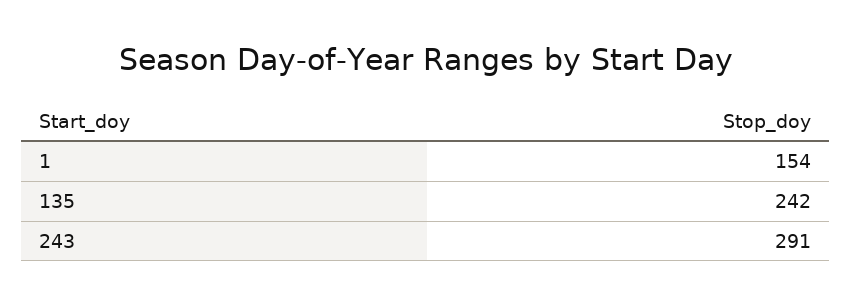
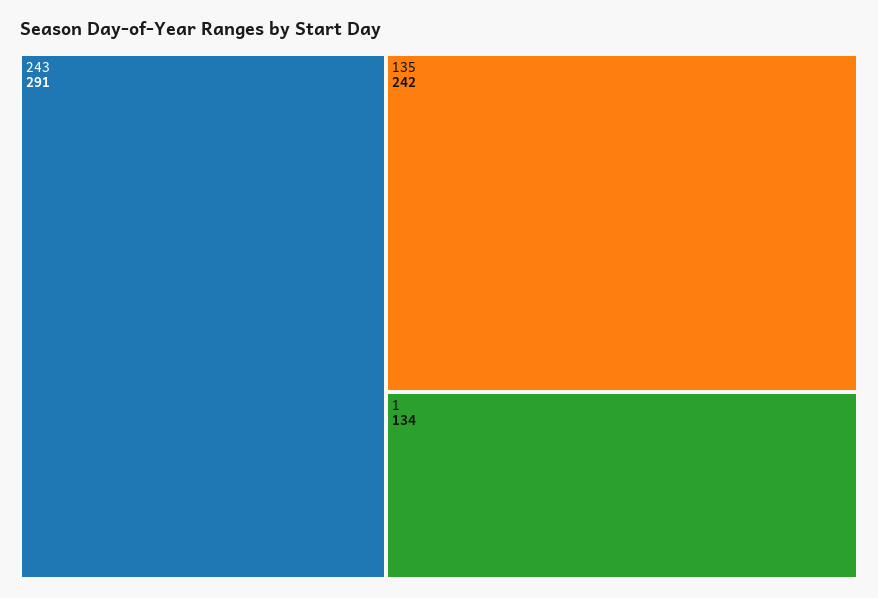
  {
-   "1": 154,
+   "1": 134,
    "135": 242,
    "243": 291
  }

